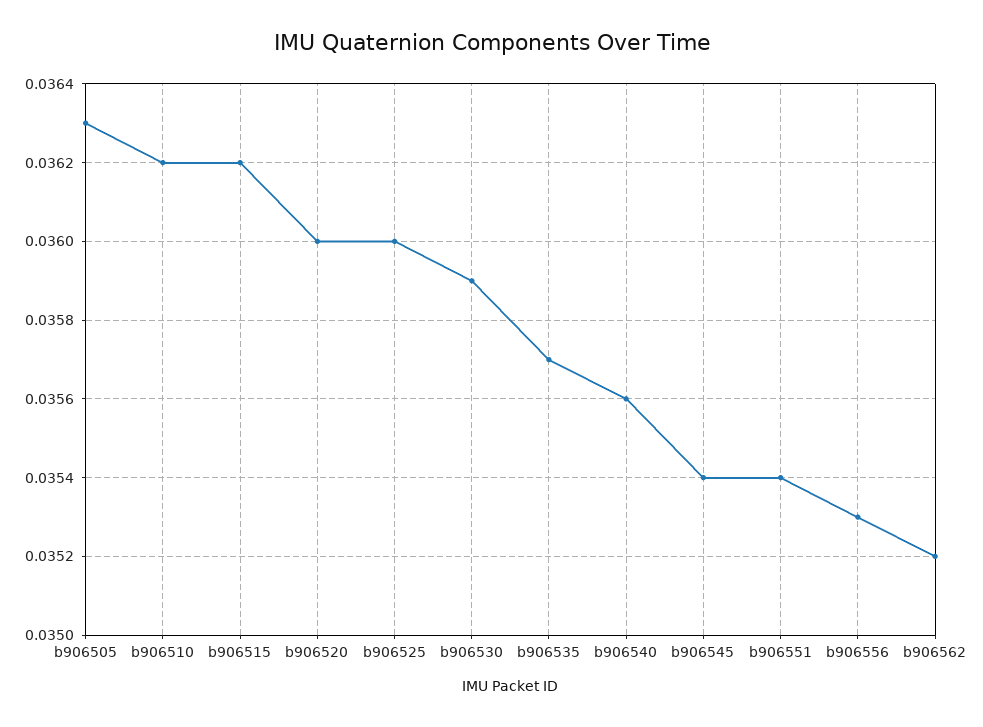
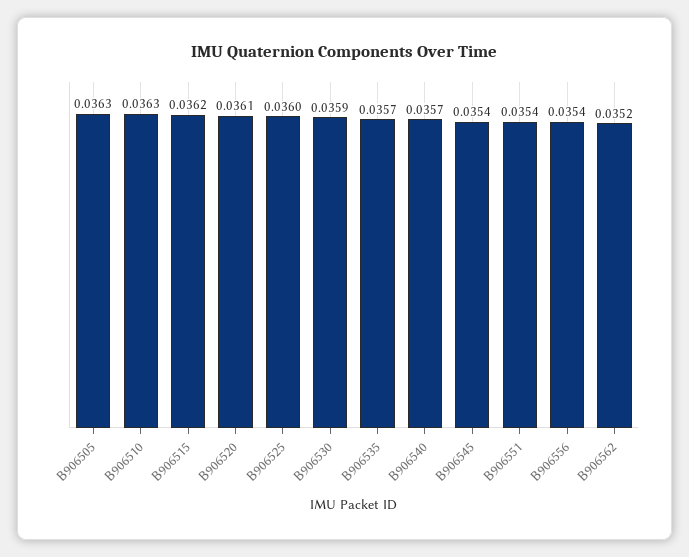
  {
    "b906505": 0.0363,
-   "b906510": 0.0362,
+   "b906510": 0.0363,
    "b906515": 0.0362,
-   "b906520": 0.036,
+   "b906520": 0.0361,
    "b906525": 0.036,
    "b906530": 0.0359,
    "b906535": 0.0357,
-   "b906540": 0.0356,
+   "b906540": 0.0357,
    "b906545": 0.0354,
    "b906551": 0.0354,
-   "b906556": 0.0353,
+   "b906556": 0.0354,
    "b906562": 0.0352
  }

